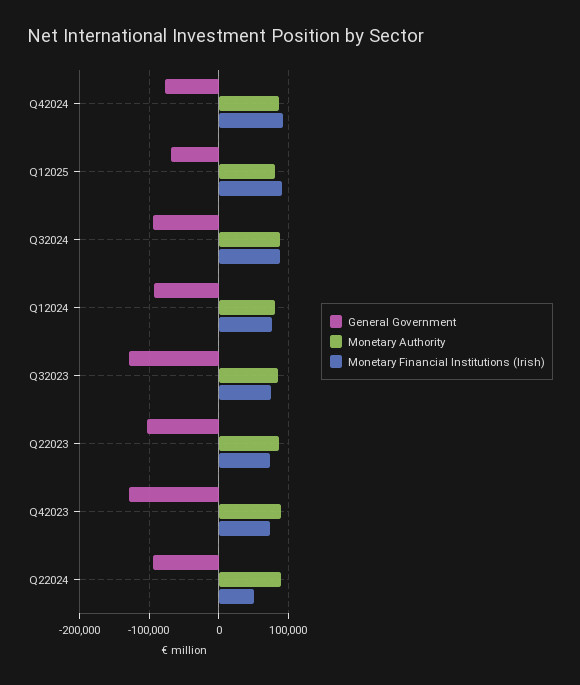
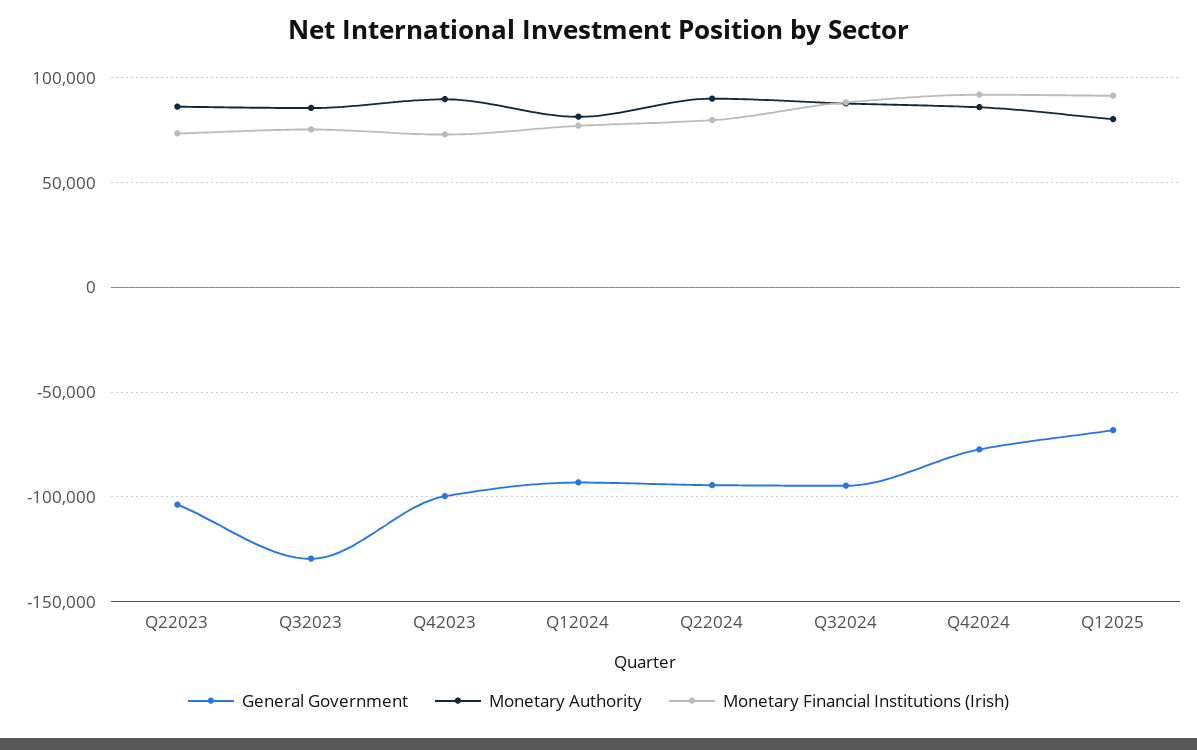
  {
    "General Government": {
      "Q42024": -75000,
      "Q12025": -70000,
      "Q32024": -95000,
      "Q12024": -95000,
      "Q32023": -130000,
      "Q22023": -105000,
-     "Q42023": -130000,
+     "Q42023": -100000,
      "Q22024": -95000
    },
    "Monetary Authority": {
      "Q42024": 85000,
      "Q12025": 80000,
      "Q32024": 90000,
      "Q12024": 80000,
      "Q32023": 85000,
      "Q22023": 85000,
      "Q42023": 90000,
      "Q22024": 90000
    },
    "Monetary Financial Institutions (Irish)": {
      "Q42024": 90000,
      "Q12025": 90000,
      "Q32024": 90000,
      "Q12024": 75000,
      "Q32023": 75000,
      "Q22023": 75000,
      "Q42023": 75000,
-     "Q22024": 50000
+     "Q22024": 80000
    }
  }

